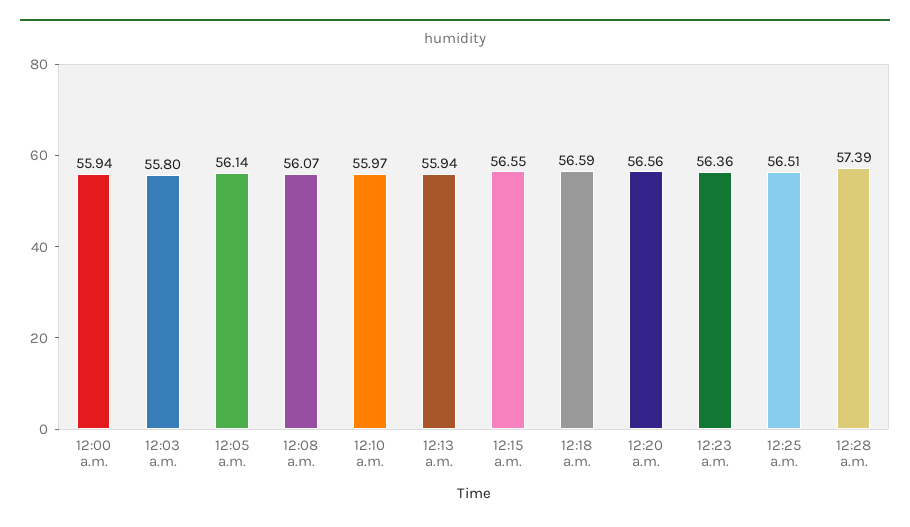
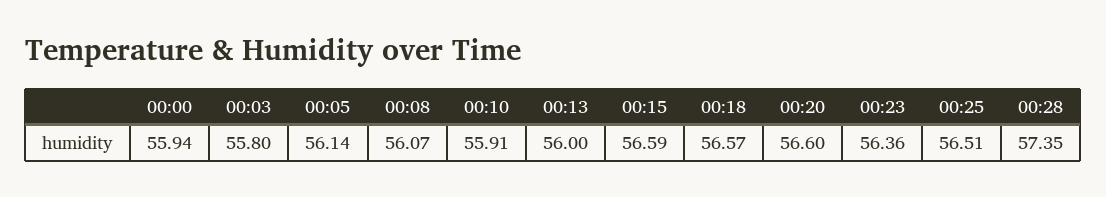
  {
    "12:00 a.m.": 55.94,
    "12:03 a.m.": 55.8,
    "12:05 a.m.": 56.14,
    "12:08 a.m.": 56.07,
-   "12:10 a.m.": 55.97,
+   "12:10 a.m.": 55.91,
-   "12:13 a.m.": 55.94,
+   "12:13 a.m.": 56,
-   "12:15 a.m.": 56.55,
+   "12:15 a.m.": 56.59,
-   "12:18 a.m.": 56.59,
+   "12:18 a.m.": 56.57,
-   "12:20 a.m.": 56.56,
+   "12:20 a.m.": 56.6,
    "12:23 a.m.": 56.36,
    "12:25 a.m.": 56.51,
-   "12:28 a.m.": 57.39
+   "12:28 a.m.": 57.35
  }

